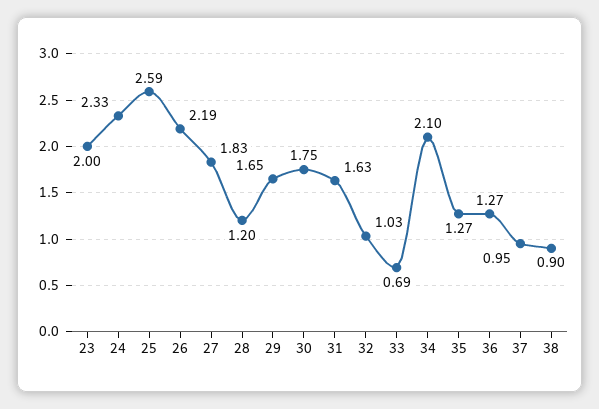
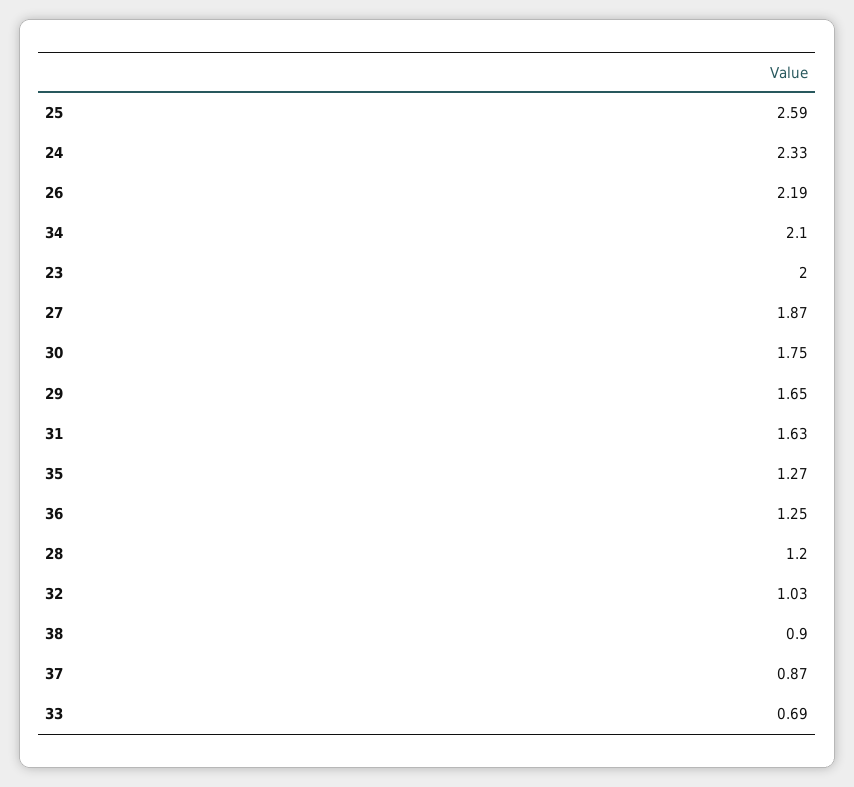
  {
    "23": 2,
    "24": 2.33,
    "25": 2.59,
    "26": 2.19,
-   "27": 1.83,
+   "27": 1.87,
    "28": 1.2,
    "29": 1.65,
    "30": 1.75,
    "31": 1.63,
    "32": 1.03,
    "33": 0.69,
    "34": 2.1,
    "35": 1.27,
-   "36": 1.27,
+   "36": 1.25,
-   "37": 0.95,
+   "37": 0.87,
    "38": 0.9
  }

